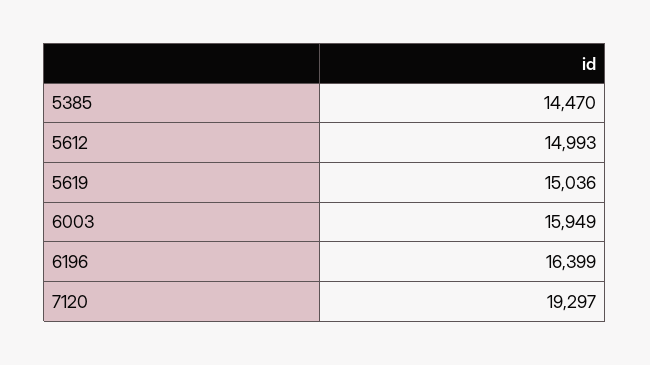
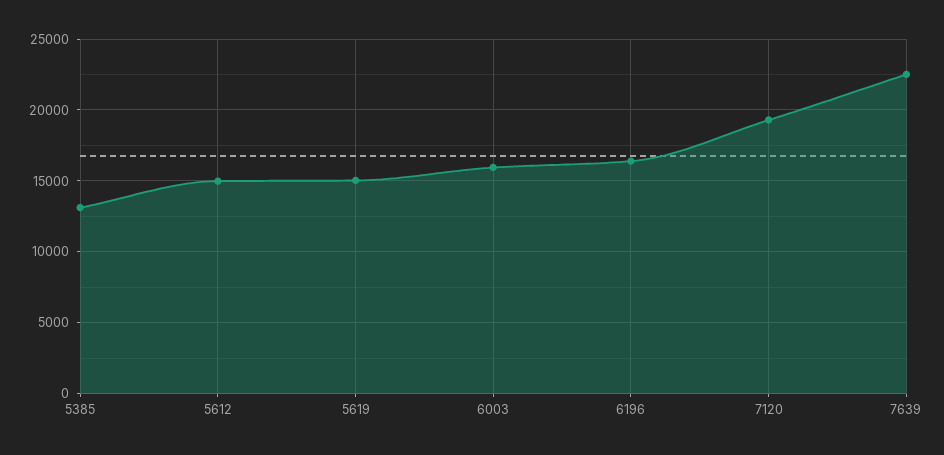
  {
-   "5385": 14470,
+   "5385": 13000,
    "5612": 14993,
    "5619": 15036,
    "6003": 15949,
    "6196": 16399,
-   "7120": 19297
+   "7120": 19297,
+   "7639": 22500
  }

